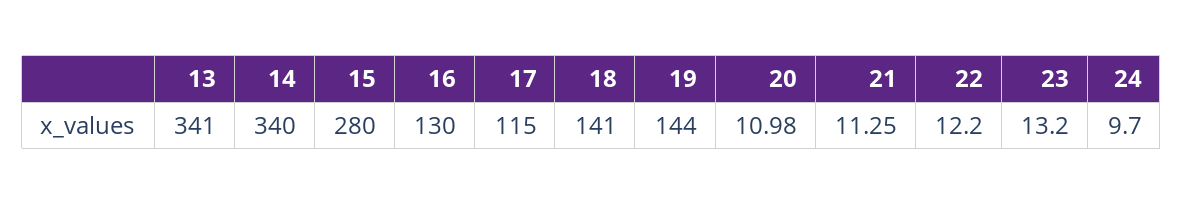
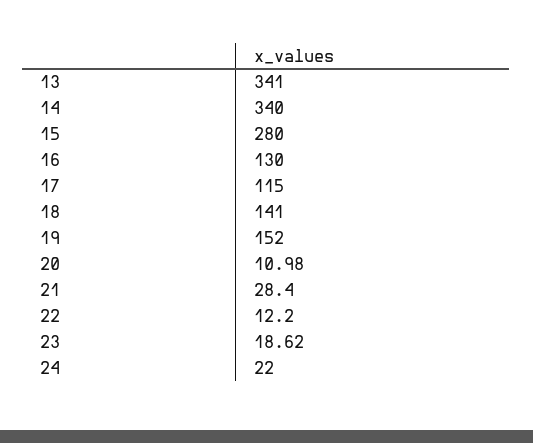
  {
    "13": 341,
    "14": 340,
    "15": 280,
    "16": 130,
    "17": 115,
    "18": 141,
-   "19": 144,
+   "19": 152,
    "20": 10.98,
-   "21": 11.25,
+   "21": 28.4,
    "22": 12.2,
-   "23": 13.2,
+   "23": 18.62,
-   "24": 9.7
+   "24": 22
  }

